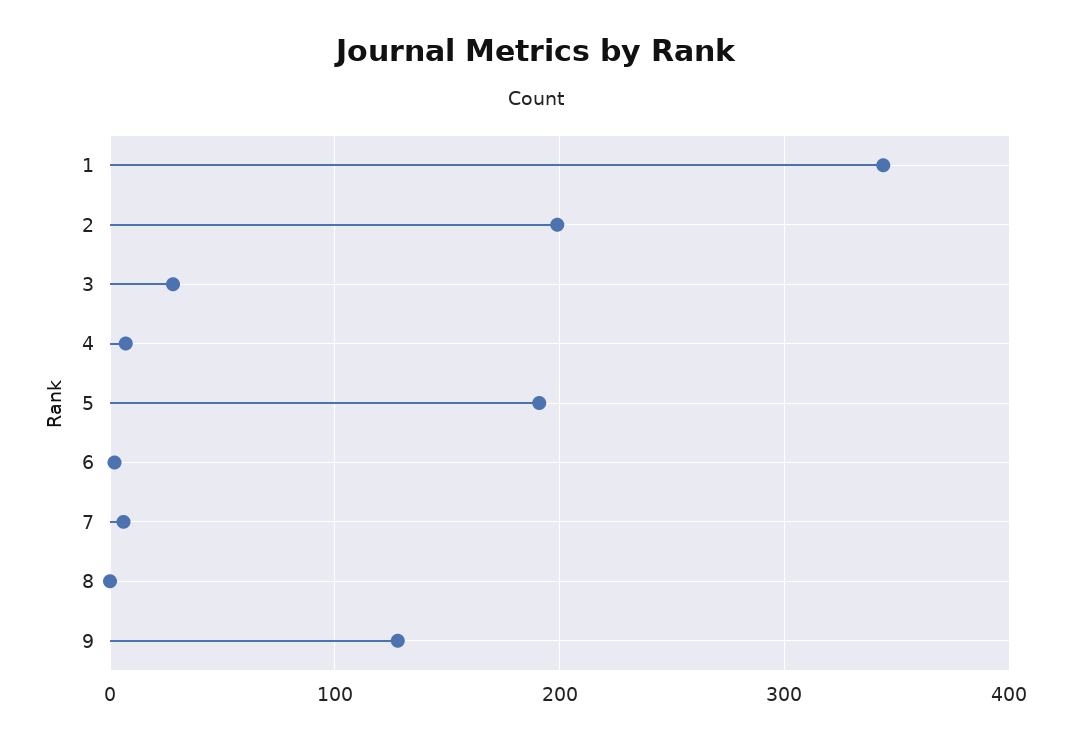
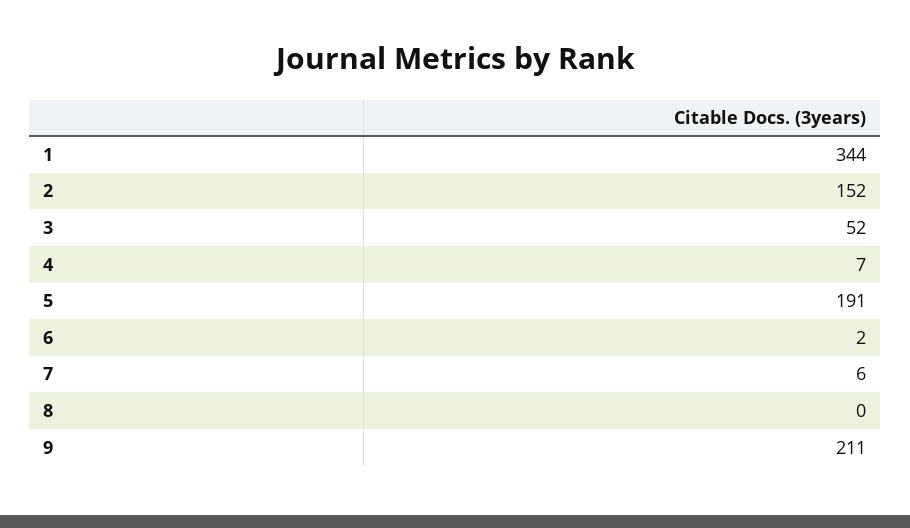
  {
    "1": 344,
-   "2": 200,
+   "2": 152,
-   "3": 30,
+   "3": 52,
    "4": 7,
    "5": 191,
    "6": 2,
    "7": 6,
    "8": 0,
-   "9": 130
+   "9": 211
  }

